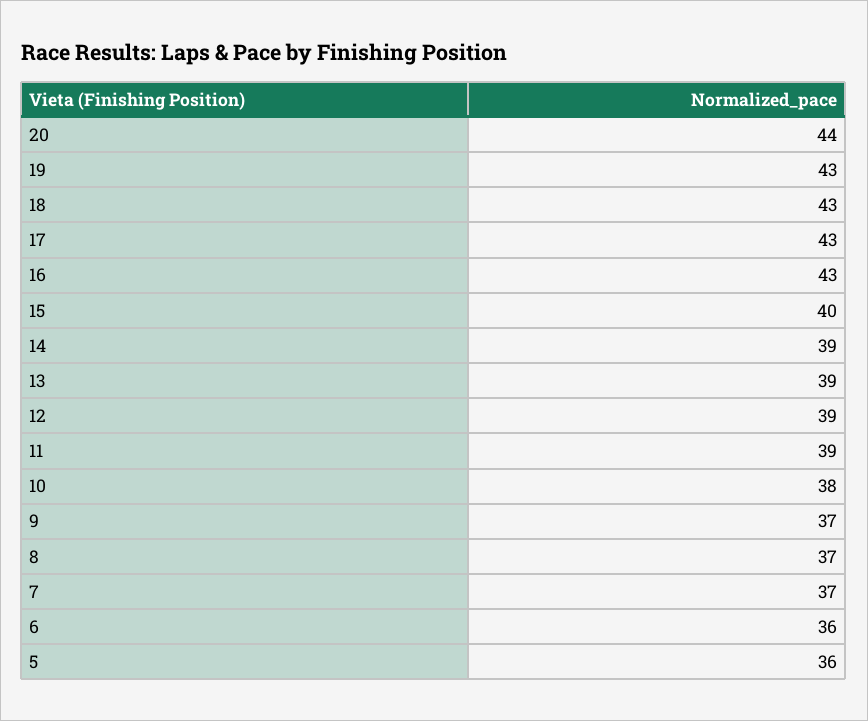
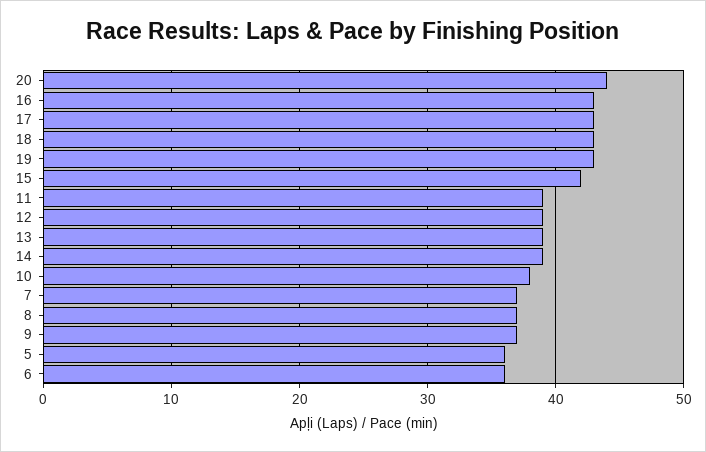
  {
    "20": 44,
    "19": 43,
    "18": 43,
    "17": 43,
    "16": 43,
-   "15": 40,
+   "15": 42,
    "14": 39,
    "13": 39,
    "12": 39,
    "11": 39,
    "10": 38,
    "9": 37,
    "8": 37,
    "7": 37,
    "6": 36,
    "5": 36
  }

